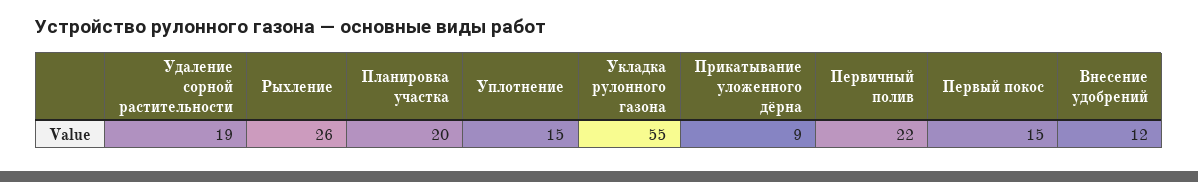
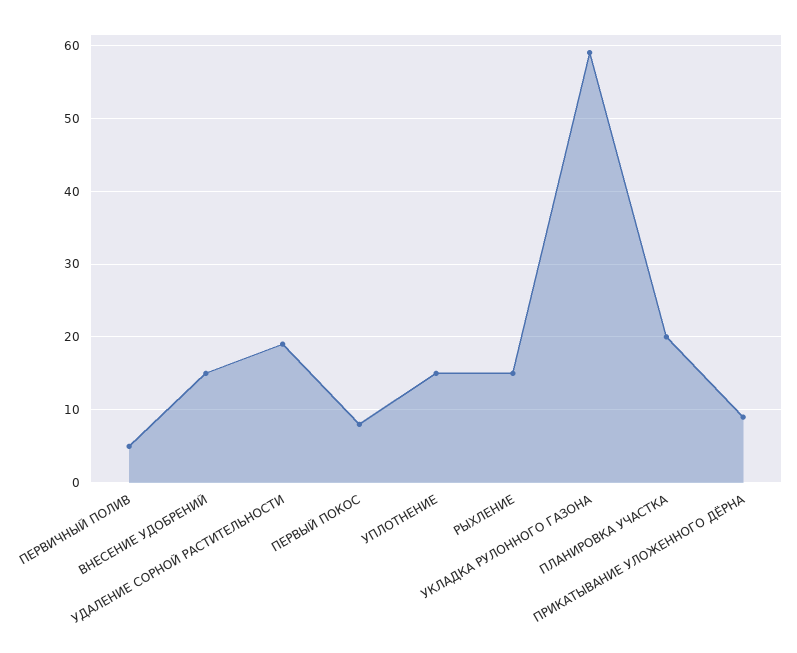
  {
    "Удаление сорной растительности": 19,
-   "Рыхление": 26,
+   "Рыхление": 15,
    "Планировка участка": 20,
    "Уплотнение": 15,
-   "Укладка рулонного газона": 55,
+   "Укладка рулонного газона": 59,
    "Прикатывание уложенного дёрна": 9,
-   "Первичный полив": 22,
+   "Первичный полив": 5,
-   "Первый покос": 15,
+   "Первый покос": 8,
-   "Внесение удобрений": 12
+   "Внесение удобрений": 15
  }

